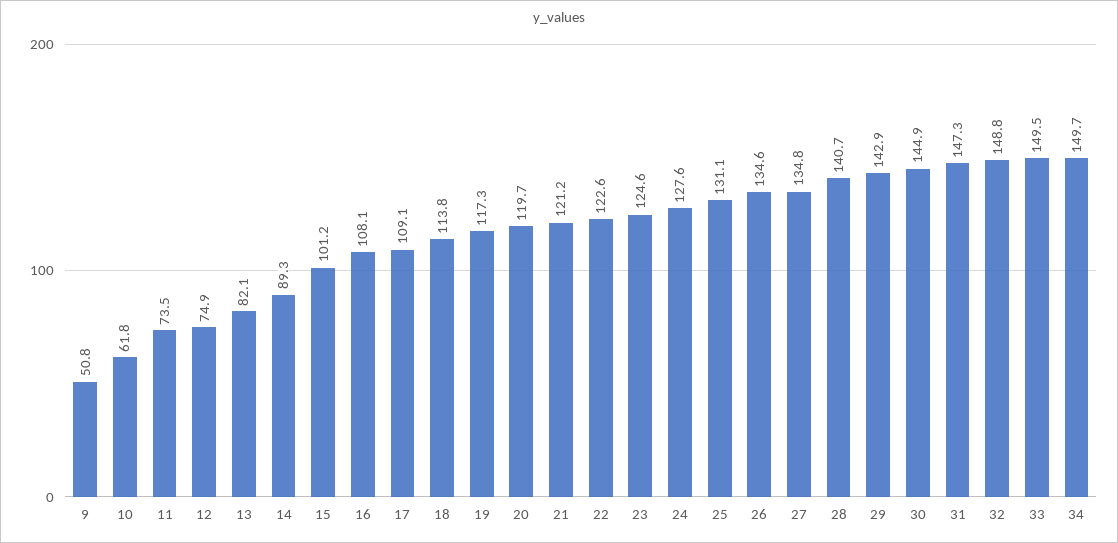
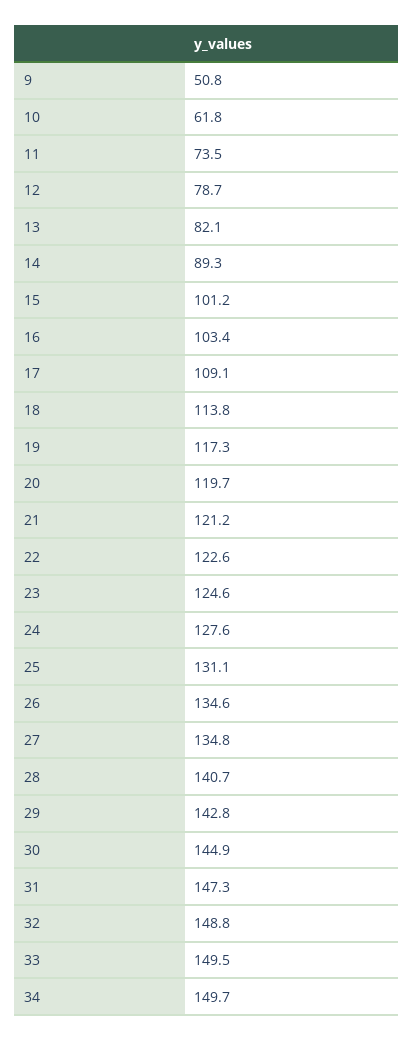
  {
    "9": 50.8,
    "10": 61.8,
    "11": 73.5,
-   "12": 74.9,
+   "12": 78.7,
    "13": 82.1,
    "14": 89.3,
    "15": 101.2,
-   "16": 108.1,
+   "16": 103.4,
    "17": 109.1,
    "18": 113.8,
    "19": 117.3,
    "20": 119.7,
    "21": 121.2,
    "22": 122.6,
    "23": 124.6,
    "24": 127.6,
    "25": 131.1,
    "26": 134.6,
    "27": 134.8,
    "28": 140.7,
-   "29": 142.9,
+   "29": 142.8,
    "30": 144.9,
    "31": 147.3,
    "32": 148.8,
    "33": 149.5,
    "34": 149.7
  }

